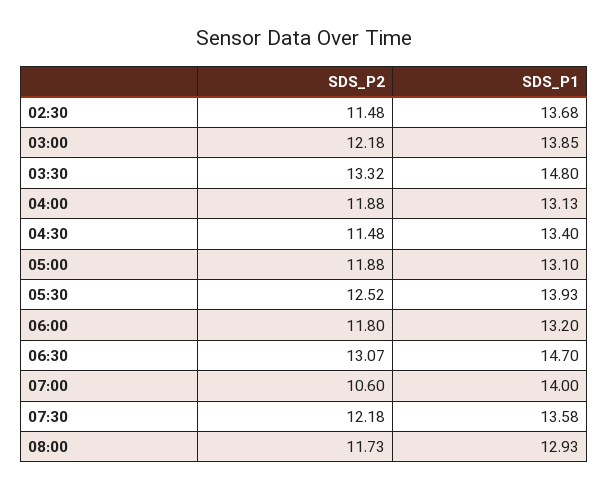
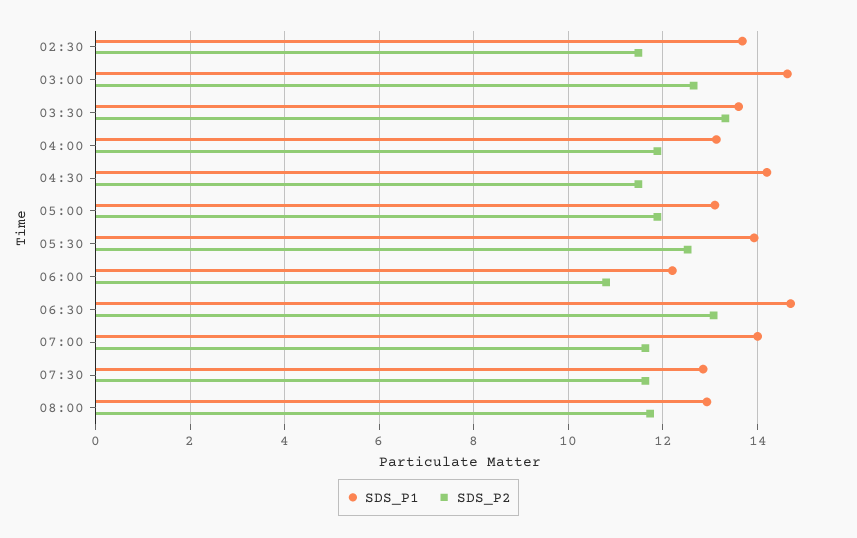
  {
    "SDS_P2": {
      "02:30": 11.48,
-     "03:00": 12.18,
+     "03:00": 12.6,
      "03:30": 13.32,
      "04:00": 11.88,
      "04:30": 11.48,
      "05:00": 11.88,
      "05:30": 12.52,
-     "06:00": 11.8,
+     "06:00": 10.8,
      "06:30": 13.07,
-     "07:00": 10.6,
+     "07:00": 11.6,
-     "07:30": 12.18,
+     "07:30": 11.6,
      "08:00": 11.73
    },
    "SDS_P1": {
      "02:30": 13.68,
-     "03:00": 13.85,
+     "03:00": 14.6,
-     "03:30": 14.8,
+     "03:30": 13.6,
      "04:00": 13.13,
-     "04:30": 13.4,
+     "04:30": 14.2,
      "05:00": 13.1,
      "05:30": 13.93,
-     "06:00": 13.2,
+     "06:00": 12.2,
      "06:30": 14.7,
      "07:00": 14,
-     "07:30": 13.58,
+     "07:30": 12.8,
      "08:00": 12.93
    }
  }

